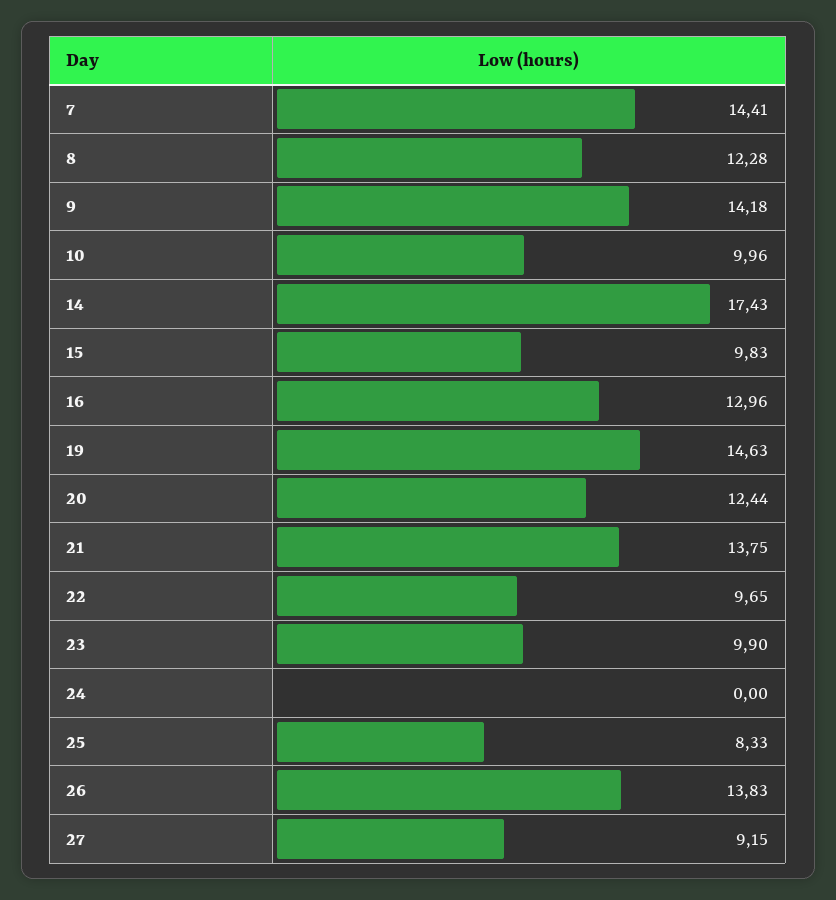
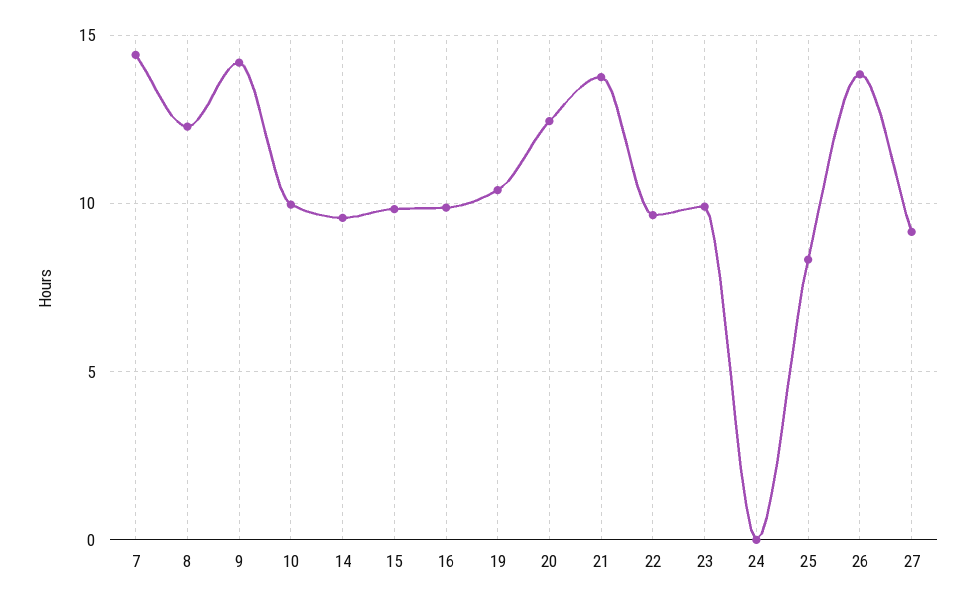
  {
    "7": 14.41,
    "8": 12.28,
    "9": 14.18,
    "10": 9.96,
-   "14": 17.43,
+   "14": 9.5,
    "15": 9.83,
-   "16": 12.96,
+   "16": 10,
-   "19": 14.63,
+   "19": 10.5,
    "20": 12.44,
    "21": 13.75,
    "22": 9.65,
    "23": 9.9,
    "24": 0,
    "25": 8.33,
    "26": 13.83,
    "27": 9.15
  }

